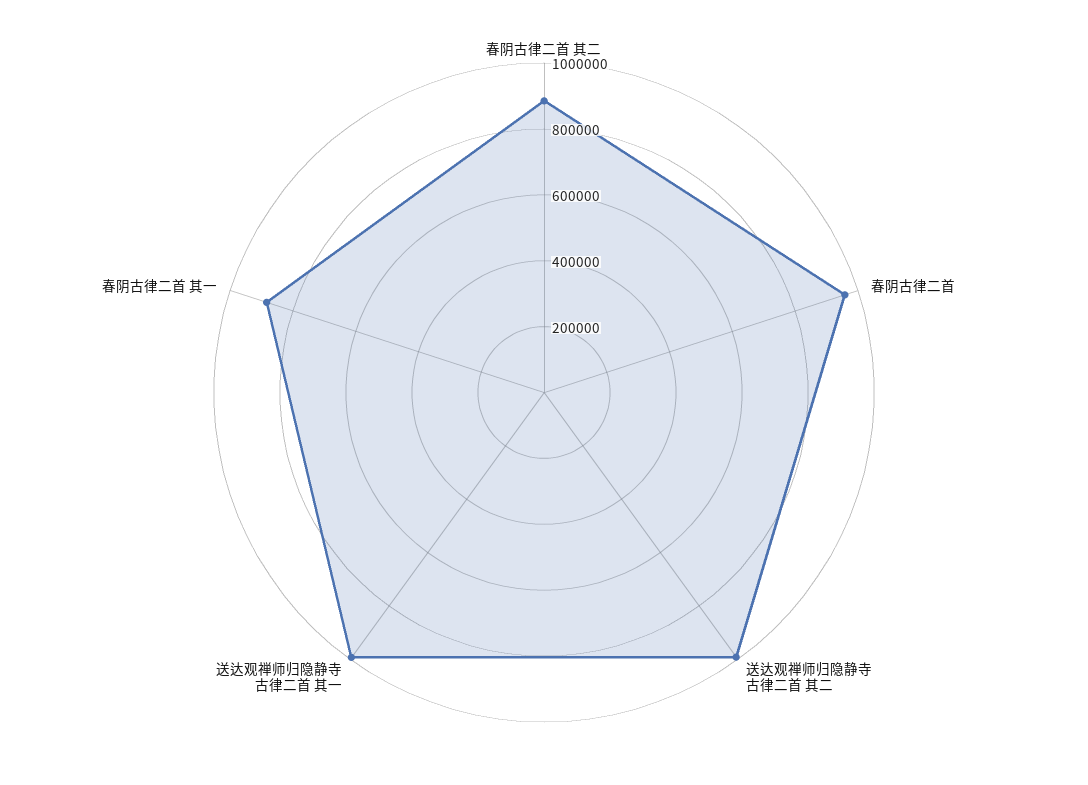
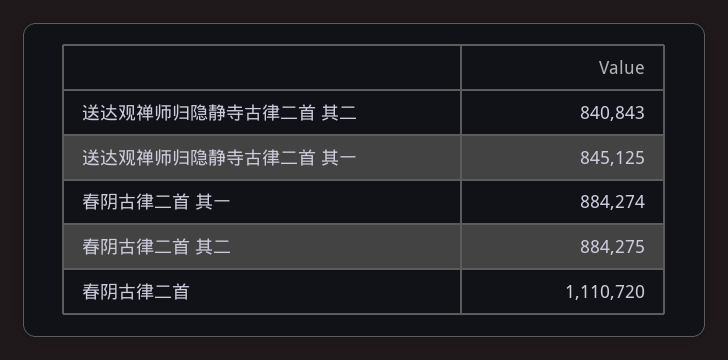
  {
    "春阴古律二首 其二": 884275,
-   "春阴古律二首": 950000,
+   "春阴古律二首": 1110720,
-   "送达观禅师归隐静寺古律二首 其二": 1000000,
+   "送达观禅师归隐静寺古律二首 其二": 840843,
-   "送达观禅师归隐静寺古律二首 其一": 1000000,
+   "送达观禅师归隐静寺古律二首 其一": 845125,
    "春阴古律二首 其一": 884274
  }

